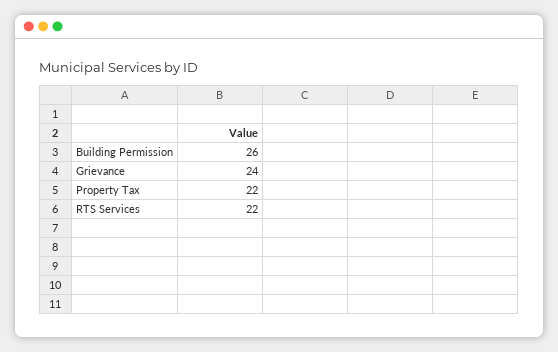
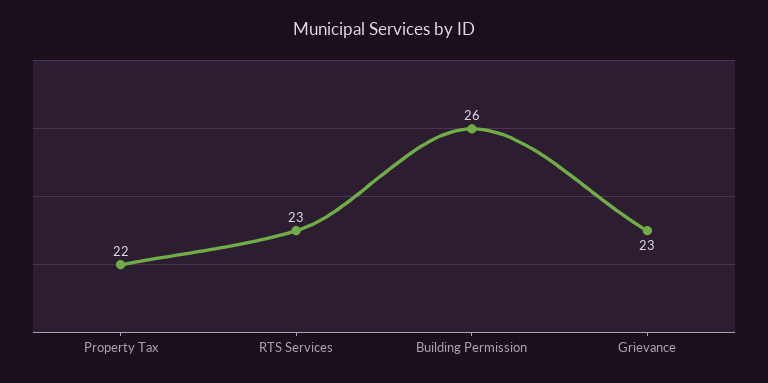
  {
    "Building Permission": 26,
-   "Grievance": 24,
+   "Grievance": 23,
    "Property Tax": 22,
-   "RTS Services": 22
+   "RTS Services": 23
  }

